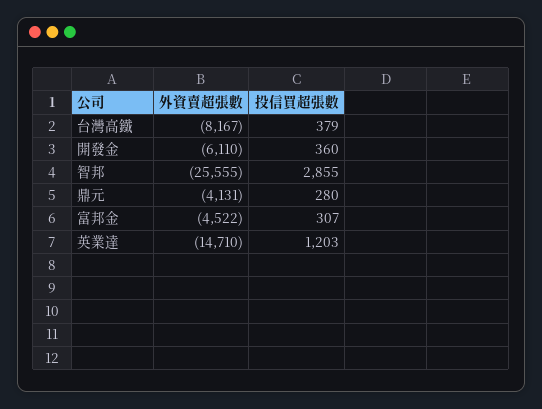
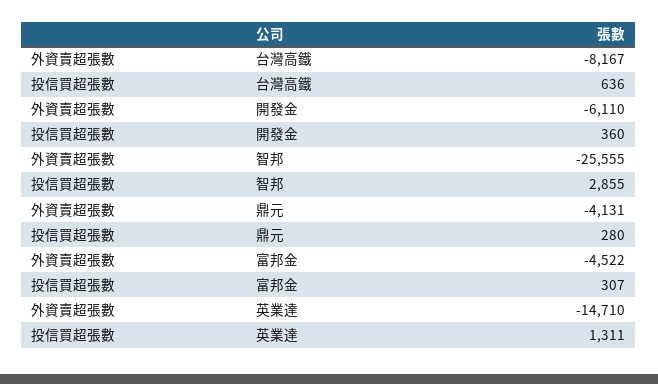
  {
    "外資賣超張數": {
      "台灣高鐵": -8167,
      "開發金": -6110,
      "智邦": -25555,
      "鼎元": -4131,
      "富邦金": -4522,
      "英業達": -14710
    },
    "投信買超張數": {
-     "台灣高鐵": 379,
+     "台灣高鐵": 636,
      "開發金": 360,
      "智邦": 2855,
      "鼎元": 280,
      "富邦金": 307,
-     "英業達": 1203
+     "英業達": 1311
    }
  }

